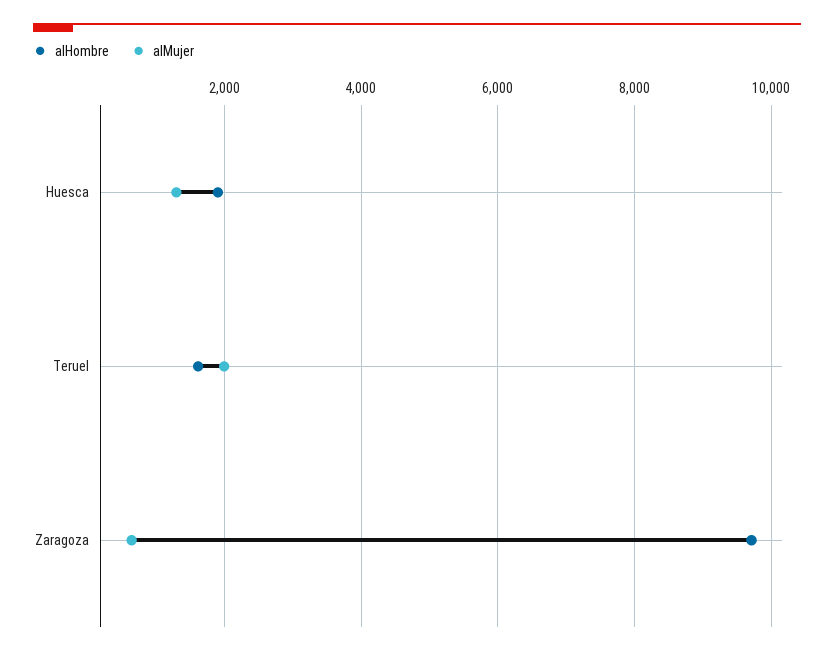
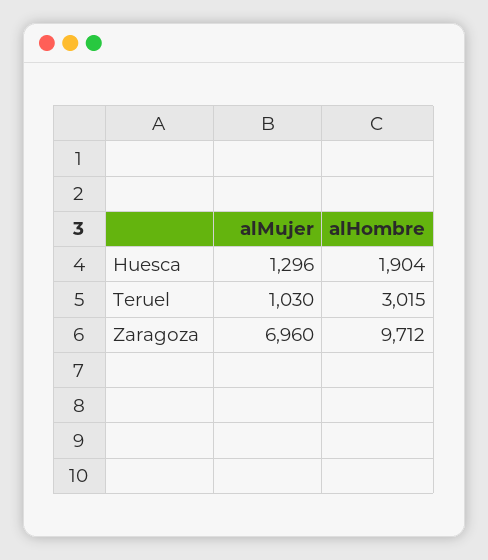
  {
    "alHombre": {
      "Huesca": 1904,
-     "Teruel": 1600,
+     "Teruel": 3015,
      "Zaragoza": 9712
    },
    "alMujer": {
      "Huesca": 1296,
-     "Teruel": 2000,
+     "Teruel": 1030,
-     "Zaragoza": 600
+     "Zaragoza": 6960
    }
  }

